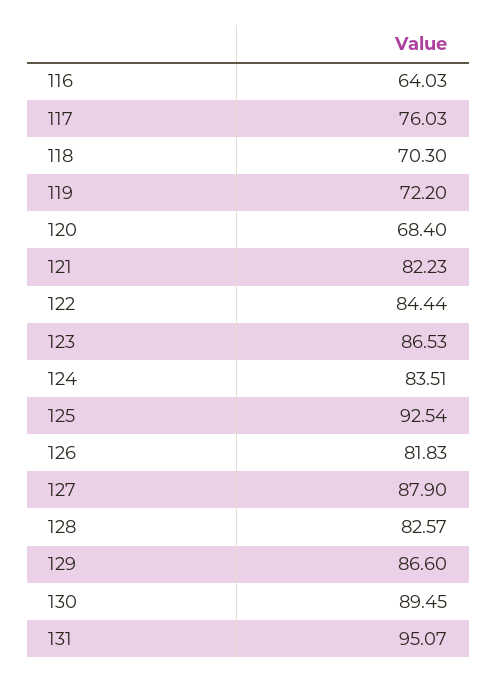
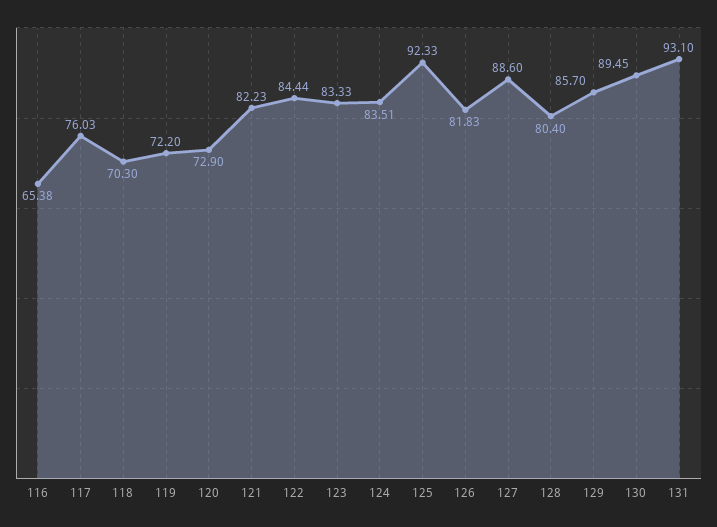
  {
-   "116": 64.03,
+   "116": 65.38,
    "117": 76.03,
    "118": 70.3,
    "119": 72.2,
-   "120": 68.4,
+   "120": 72.9,
    "121": 82.23,
    "122": 84.44,
-   "123": 86.53,
+   "123": 83.33,
    "124": 83.51,
-   "125": 92.54,
+   "125": 92.33,
    "126": 81.83,
-   "127": 87.9,
+   "127": 88.6,
-   "128": 82.57,
+   "128": 80.4,
-   "129": 86.6,
+   "129": 85.7,
    "130": 89.45,
-   "131": 95.07
+   "131": 93.1
  }

